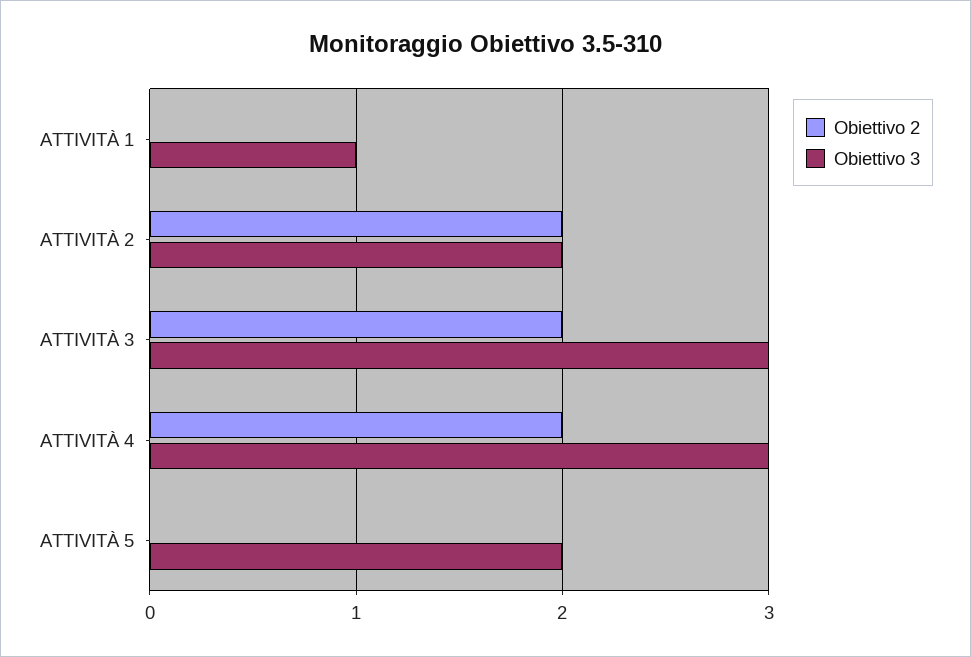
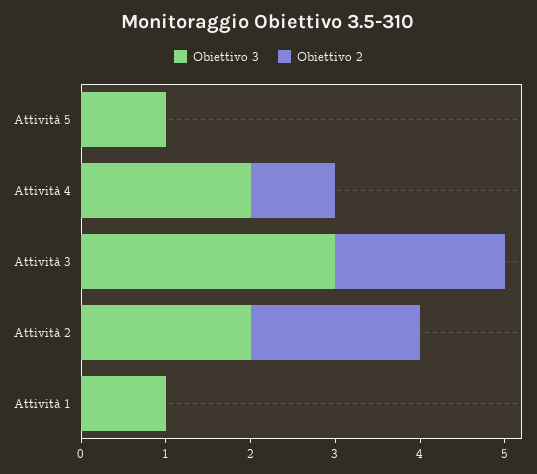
  {
    "Obiettivo 2": {
      "ATTIVITÀ 1": 0,
      "ATTIVITÀ 2": 2,
      "ATTIVITÀ 3": 2,
-     "ATTIVITÀ 4": 2,
+     "ATTIVITÀ 4": 1,
      "ATTIVITÀ 5": 0
    },
    "Obiettivo 3": {
      "ATTIVITÀ 1": 1,
      "ATTIVITÀ 2": 2,
      "ATTIVITÀ 3": 3,
-     "ATTIVITÀ 4": 3,
+     "ATTIVITÀ 4": 2,
-     "ATTIVITÀ 5": 2
+     "ATTIVITÀ 5": 1
    }
  }

